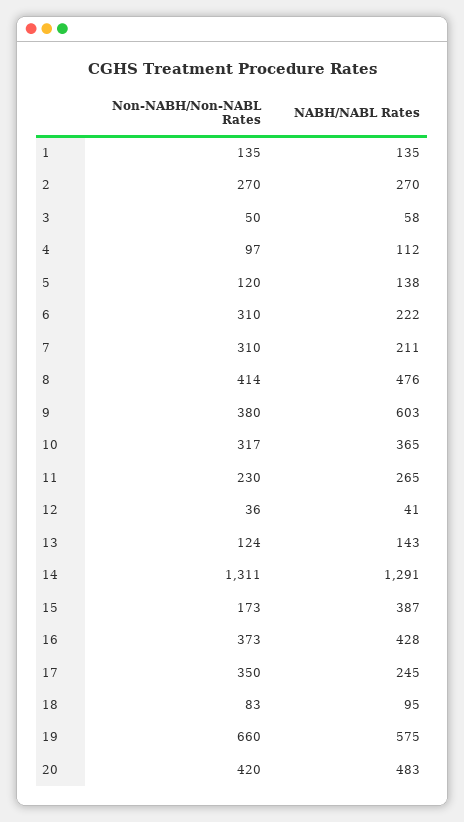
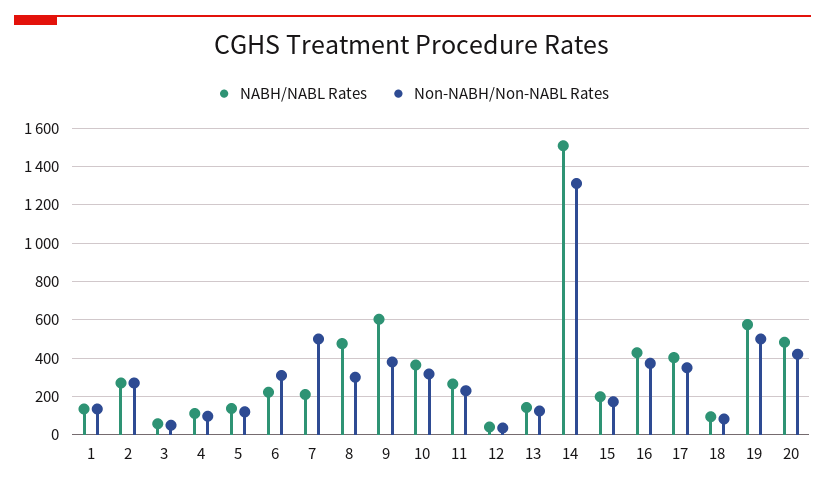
  {
    "Non-NABH/Non-NABL Rates": {
      "1": 135,
      "2": 270,
      "3": 50,
      "4": 97,
      "5": 120,
      "6": 310,
-     "7": 310,
+     "7": 500,
-     "8": 414,
+     "8": 300,
      "9": 380,
      "10": 317,
      "11": 230,
      "12": 36,
      "13": 124,
      "14": 1311,
      "15": 173,
      "16": 373,
      "17": 350,
      "18": 83,
-     "19": 660,
+     "19": 500,
      "20": 420
    },
    "NABH/NABL Rates": {
      "1": 135,
      "2": 270,
      "3": 58,
      "4": 112,
      "5": 138,
      "6": 222,
      "7": 211,
      "8": 476,
      "9": 603,
      "10": 365,
      "11": 265,
      "12": 41,
      "13": 143,
-     "14": 1291,
+     "14": 1500,
-     "15": 387,
+     "15": 200,
      "16": 428,
-     "17": 245,
+     "17": 400,
      "18": 95,
      "19": 575,
      "20": 483
    }
  }

